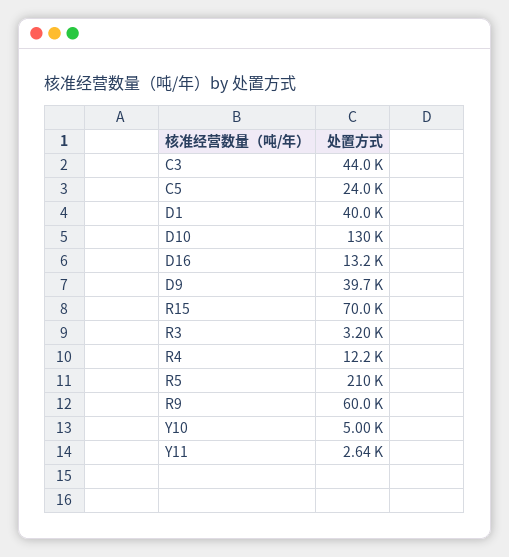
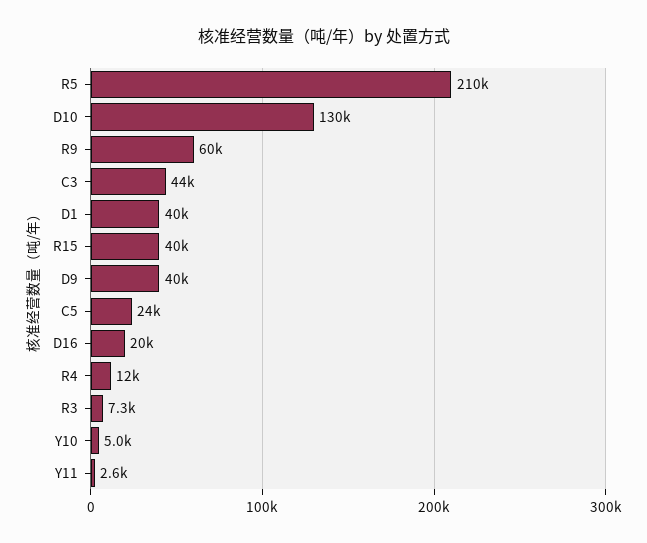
  {
    "C3": 44000,
    "C5": 24000,
    "D1": 40000,
    "D10": 130000,
-   "D16": 13200,
+   "D16": 20000,
    "D9": 39700,
-   "R15": 70000,
+   "R15": 40000,
-   "R3": 3200,
+   "R3": 7300,
    "R4": 12200,
    "R5": 210000,
    "R9": 60000,
    "Y10": 5000,
    "Y11": 2640
  }

